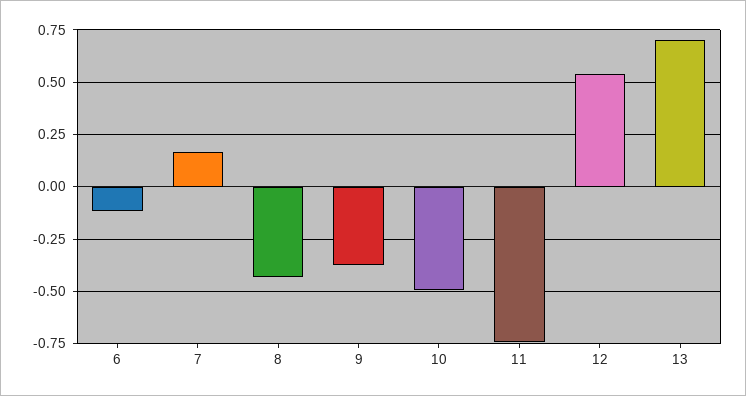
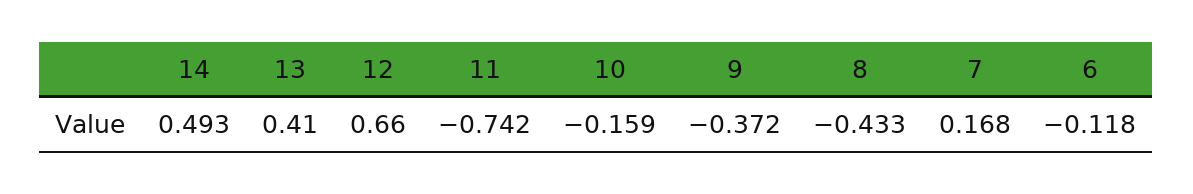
  {
    "6": -0.118,
    "7": 0.168,
    "8": -0.433,
    "9": -0.372,
-   "10": -0.5,
+   "10": -0.159,
    "11": -0.742,
-   "12": 0.55,
+   "12": 0.66,
-   "13": 0.7
+   "13": 0.41,
+   "14": 0.493
  }

